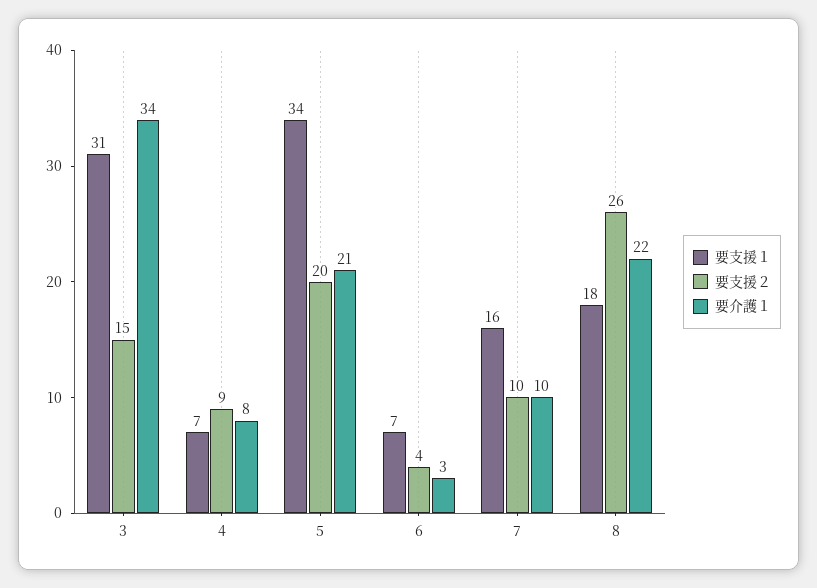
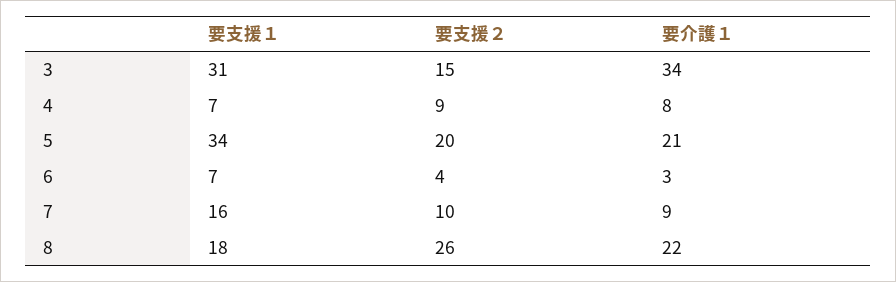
  {
    "要支援１": {
      "3": 31,
      "4": 7,
      "5": 34,
      "6": 7,
      "7": 16,
      "8": 18
    },
    "要支援２": {
      "3": 15,
      "4": 9,
      "5": 20,
      "6": 4,
      "7": 10,
      "8": 26
    },
    "要介護１": {
      "3": 34,
      "4": 8,
      "5": 21,
      "6": 3,
-     "7": 10,
+     "7": 9,
      "8": 22
    }
  }

